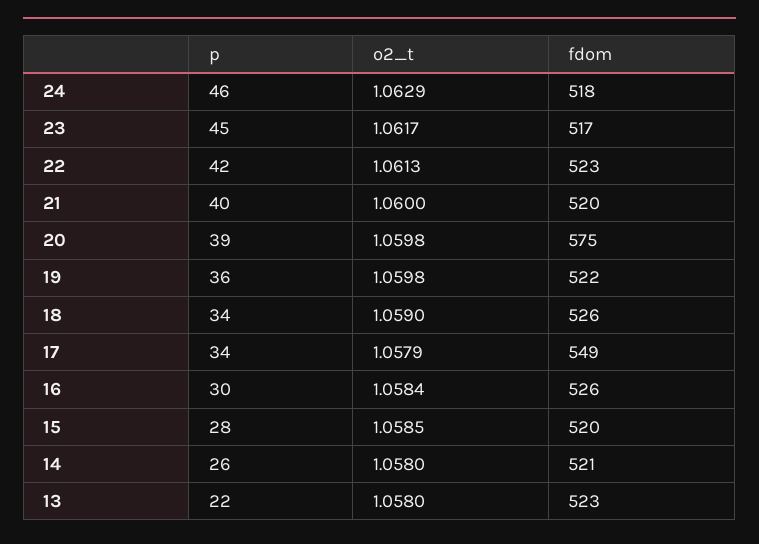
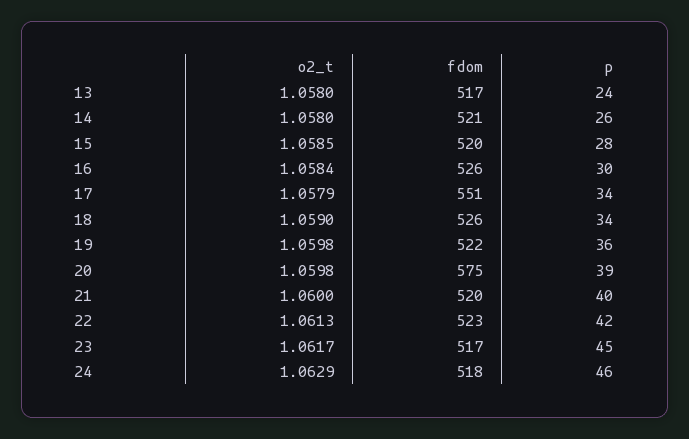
  {
    "p": {
      "24": 46,
      "23": 45,
      "22": 42,
      "21": 40,
      "20": 39,
      "19": 36,
      "18": 34,
      "17": 34,
      "16": 30,
      "15": 28,
      "14": 26,
-     "13": 22
+     "13": 24
    },
    "o2_t": {
      "24": 1.0629,
      "23": 1.0617,
      "22": 1.0613,
      "21": 1.06,
      "20": 1.0598,
      "19": 1.0598,
      "18": 1.059,
      "17": 1.0579,
      "16": 1.0584,
      "15": 1.0585,
      "14": 1.058,
      "13": 1.058
    },
    "fdom": {
      "24": 518,
      "23": 517,
      "22": 523,
      "21": 520,
      "20": 575,
      "19": 522,
      "18": 526,
-     "17": 549,
+     "17": 551,
      "16": 526,
      "15": 520,
      "14": 521,
-     "13": 523
+     "13": 517
    }
  }

